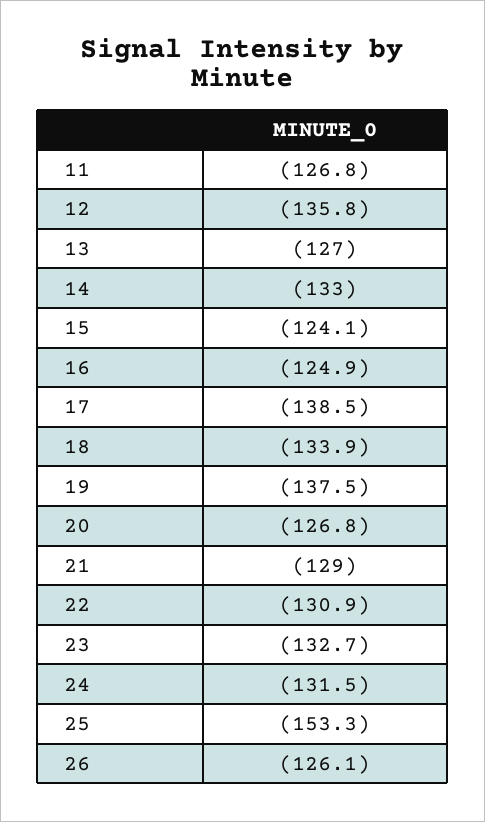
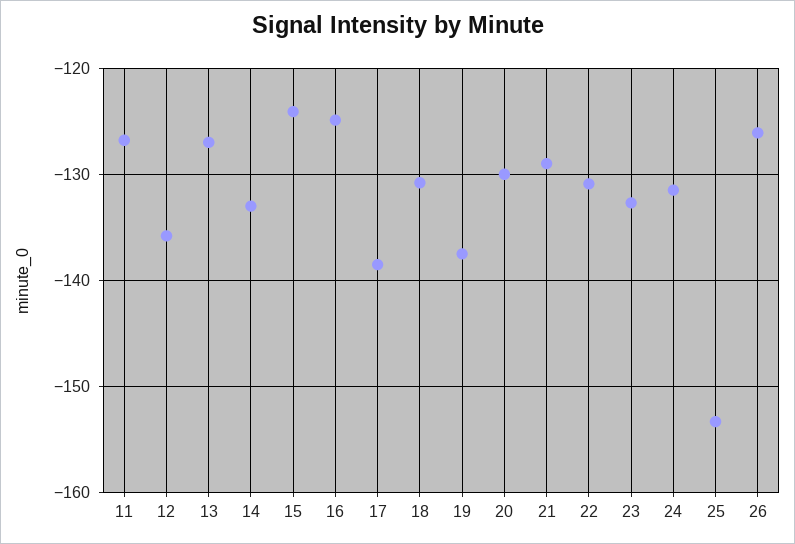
  {
    "11": -126.8,
    "12": -135.8,
    "13": -127,
    "14": -133,
    "15": -124.1,
    "16": -124.9,
    "17": -138.5,
-   "18": -133.9,
+   "18": -131,
    "19": -137.5,
-   "20": -126.8,
+   "20": -130,
    "21": -129,
    "22": -130.9,
    "23": -132.7,
    "24": -131.5,
    "25": -153.3,
    "26": -126.1
  }

